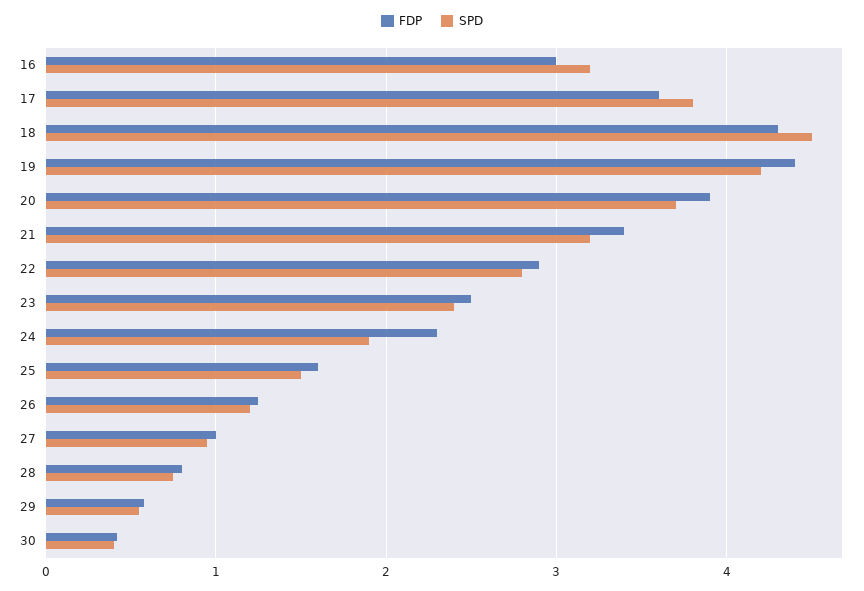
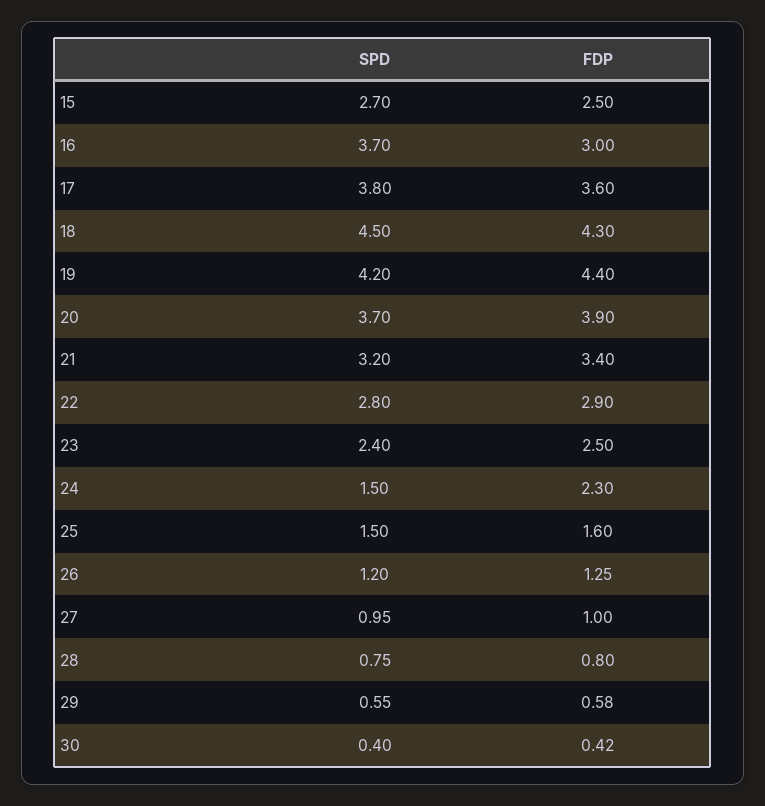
  {
    "FDP": {
      "16": 3,
      "17": 3.6,
      "18": 4.3,
      "19": 4.4,
      "20": 3.9,
      "21": 3.4,
      "22": 2.9,
      "23": 2.5,
      "24": 2.3,
      "25": 1.6,
      "26": 1.25,
      "27": 1,
      "28": 0.8,
      "29": 0.58,
-     "30": 0.42
+     "30": 0.42,
+     "15": 2.5
    },
    "SPD": {
-     "16": 3.2,
+     "16": 3.7,
      "17": 3.8,
      "18": 4.5,
      "19": 4.2,
      "20": 3.7,
      "21": 3.2,
      "22": 2.8,
      "23": 2.4,
-     "24": 1.9,
+     "24": 1.5,
      "25": 1.5,
      "26": 1.2,
      "27": 0.95,
      "28": 0.75,
      "29": 0.55,
-     "30": 0.4
+     "30": 0.4,
+     "15": 2.7
    }
  }

